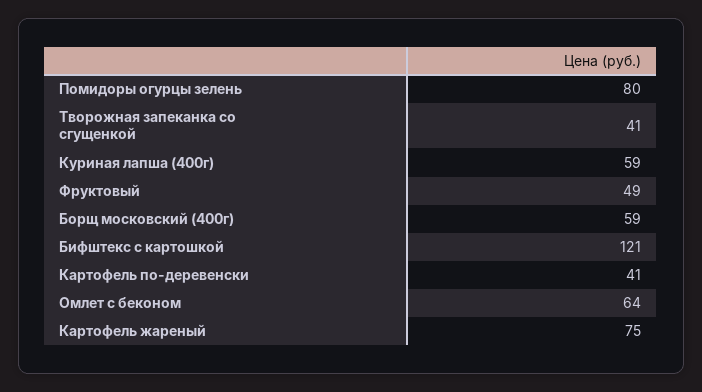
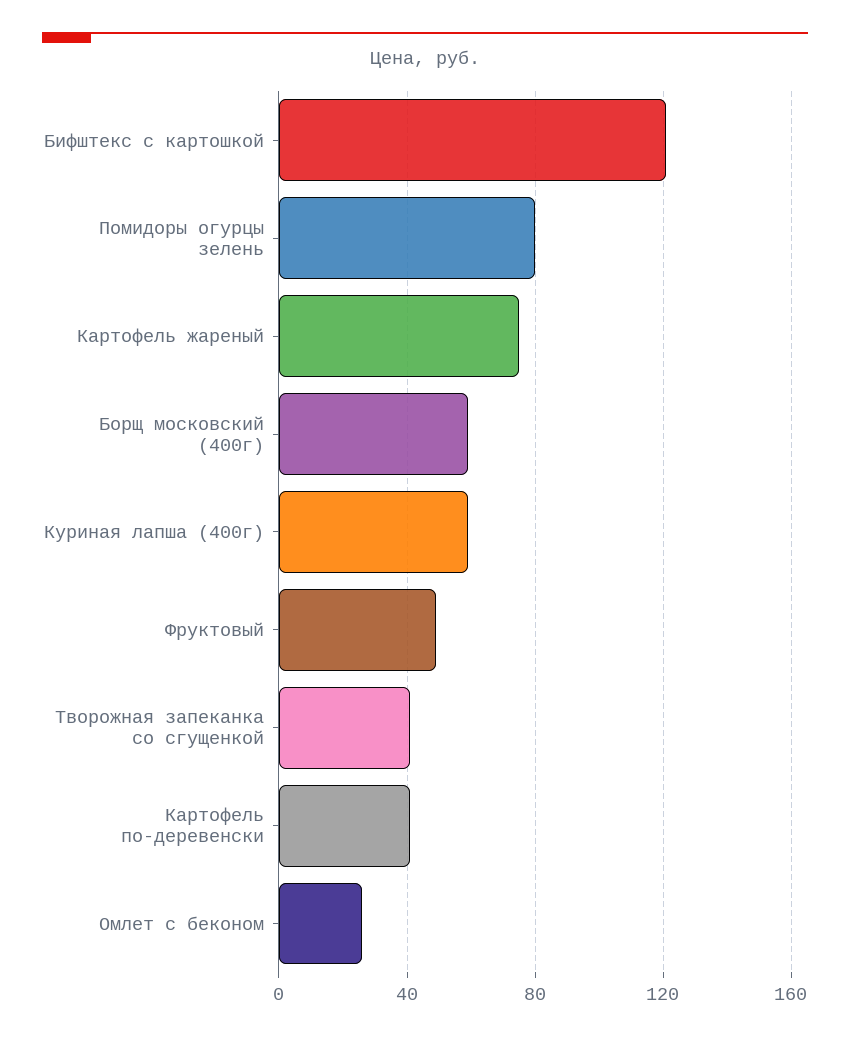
  {
    "Помидоры огурцы зелень": 80,
    "Творожная запеканка со сгущенкой": 41,
    "Куриная лапша (400г)": 59,
    "Фруктовый": 49,
    "Борщ московский (400г)": 59,
    "Бифштекс с картошкой": 121,
    "Картофель по-деревенски": 41,
-   "Омлет с беконом": 64,
+   "Омлет с беконом": 25,
    "Картофель жареный": 75
  }

